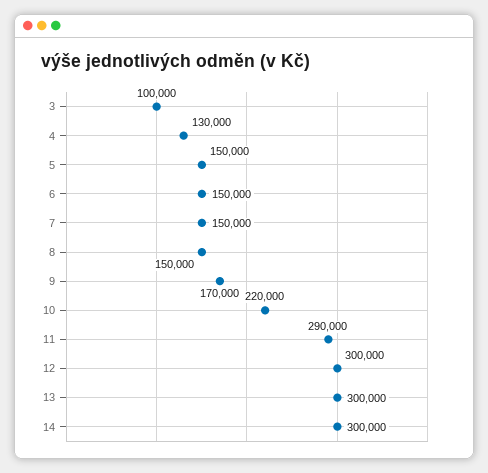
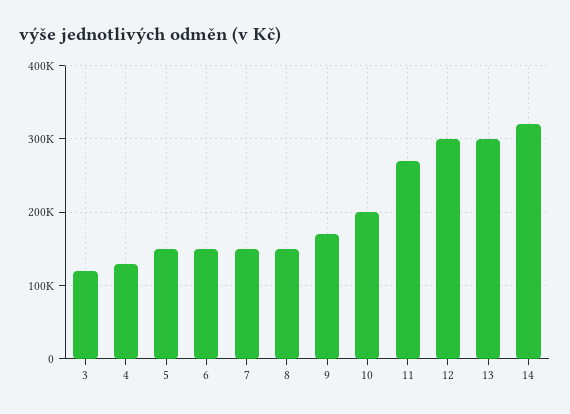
  {
-   "3": 100000,
+   "3": 120000,
    "4": 130000,
    "5": 150000,
    "6": 150000,
    "7": 150000,
    "8": 150000,
    "9": 170000,
-   "10": 220000,
+   "10": 200000,
-   "11": 290000,
+   "11": 270000,
    "12": 300000,
    "13": 300000,
-   "14": 300000
+   "14": 320000
  }

